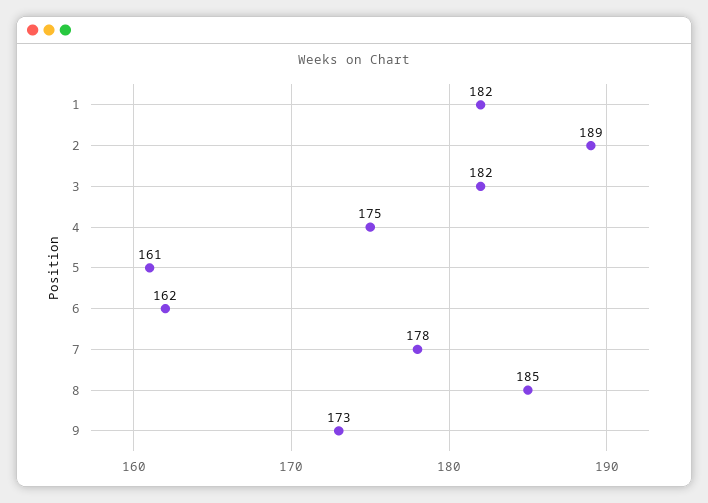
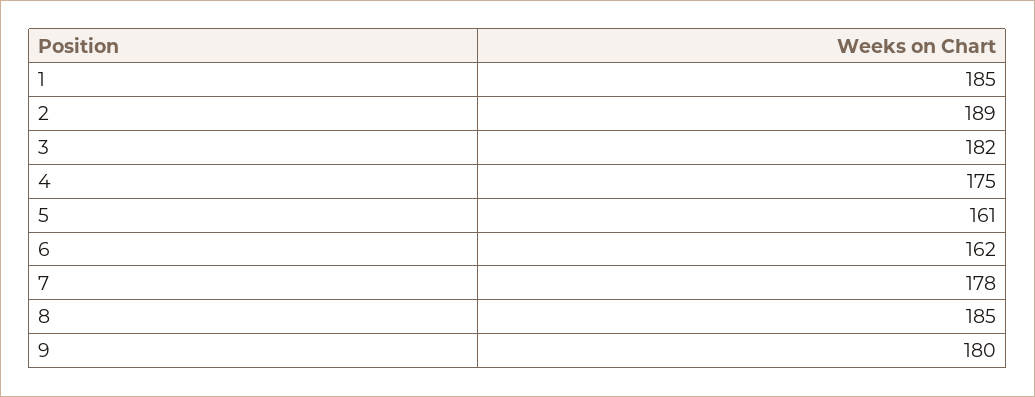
  {
-   "1": 182,
+   "1": 185,
    "2": 189,
    "3": 182,
    "4": 175,
    "5": 161,
    "6": 162,
    "7": 178,
    "8": 185,
-   "9": 173
+   "9": 180
  }

